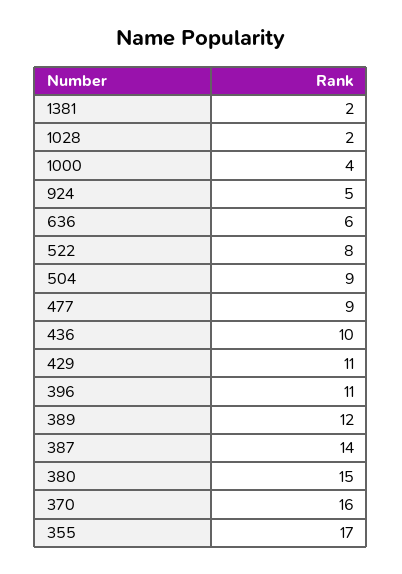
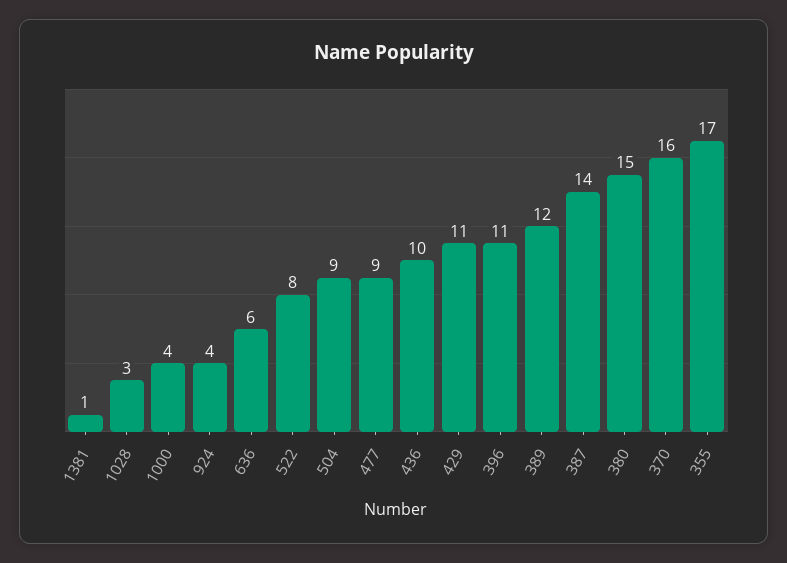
  {
-   "1381": 2,
+   "1381": 1,
-   "1028": 2,
+   "1028": 3,
    "1000": 4,
-   "924": 5,
+   "924": 4,
    "636": 6,
    "522": 8,
    "504": 9,
    "477": 9,
    "436": 10,
    "429": 11,
    "396": 11,
    "389": 12,
    "387": 14,
    "380": 15,
    "370": 16,
    "355": 17
  }

